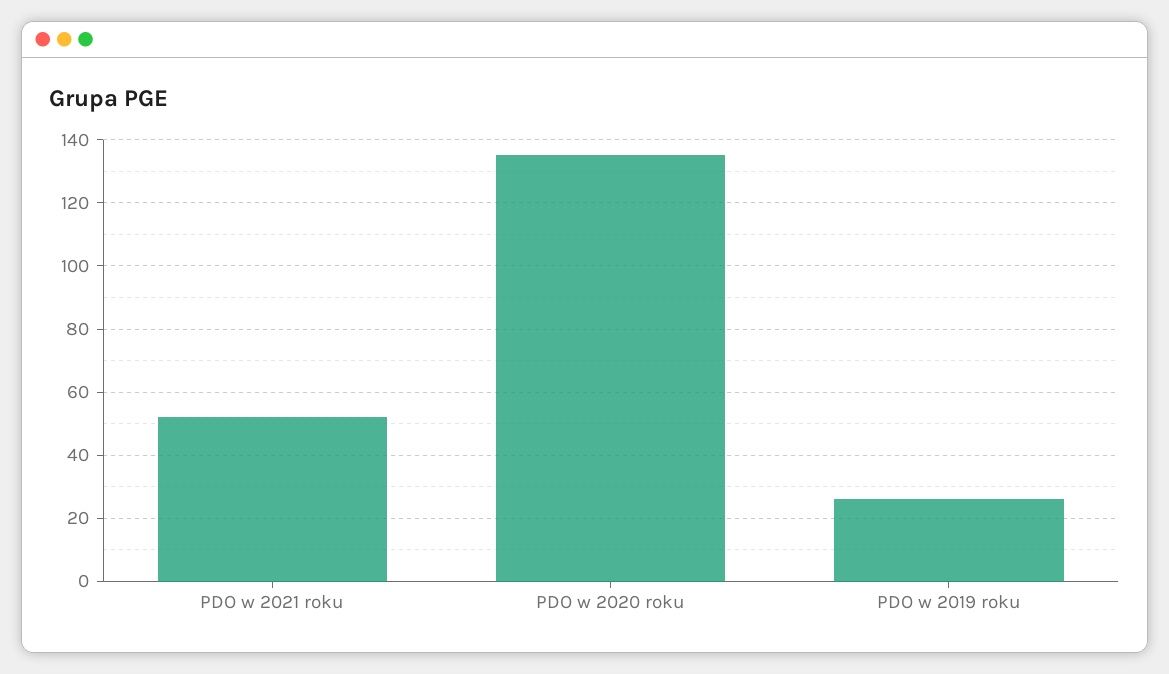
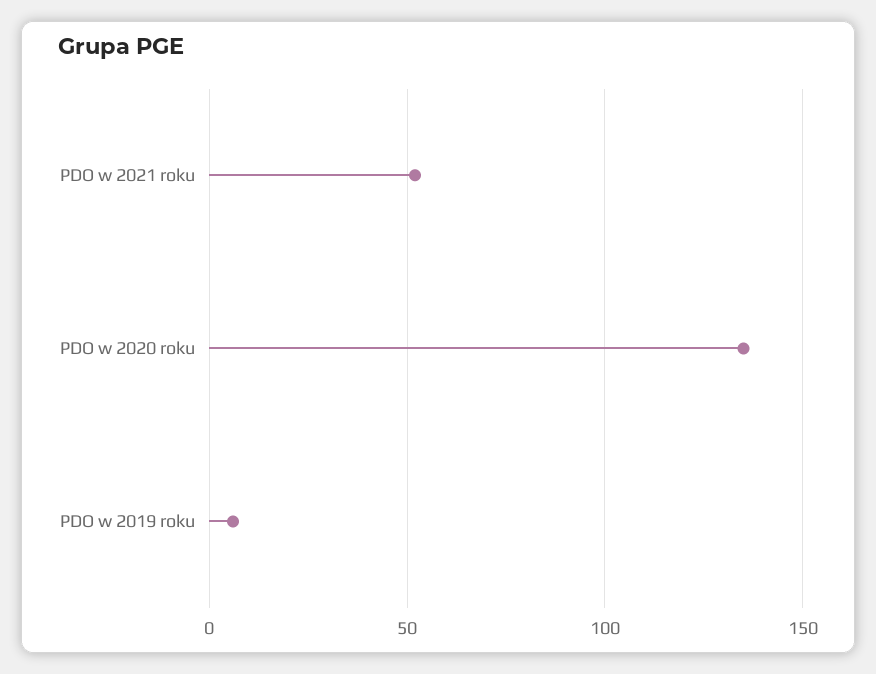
  {
    "PDO w 2021 roku": 50,
    "PDO w 2020 roku": 135,
-   "PDO w 2019 roku": 25
+   "PDO w 2019 roku": 5
  }

